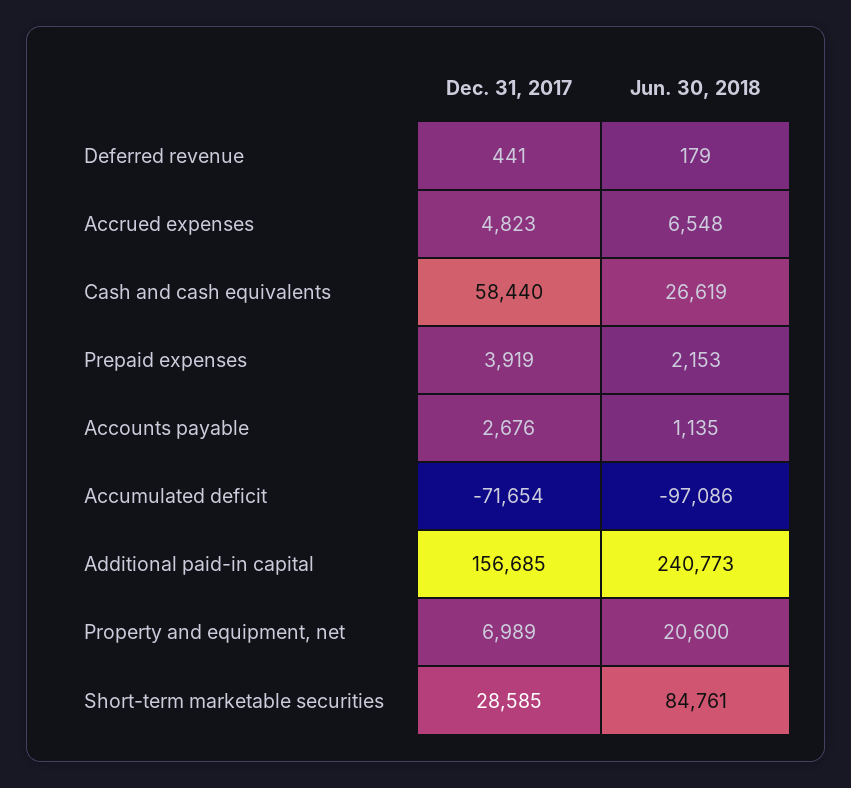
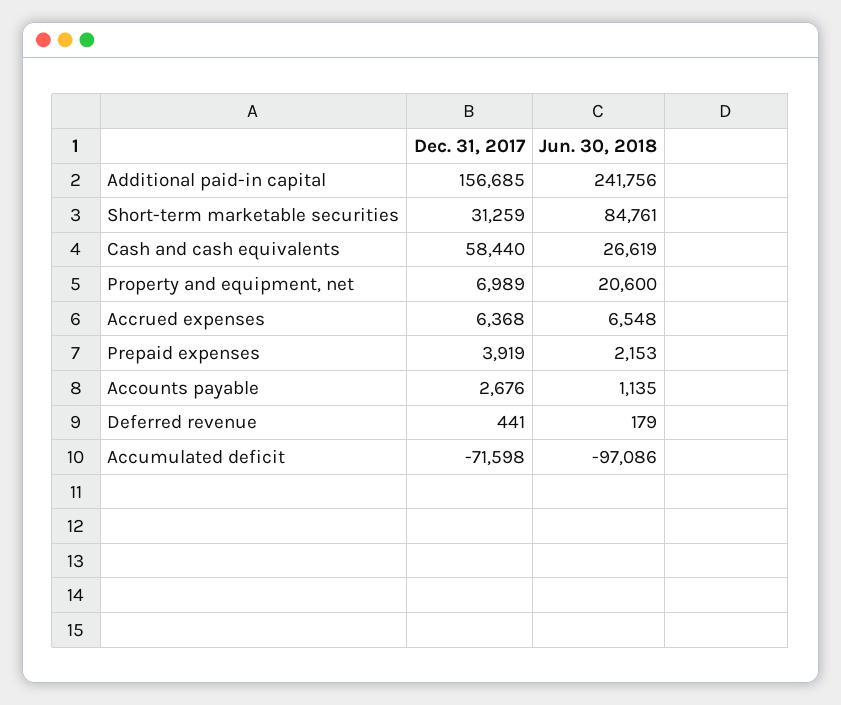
  {
    "Dec. 31, 2017": {
      "Deferred revenue": 441,
-     "Accrued expenses": 4823,
+     "Accrued expenses": 6368,
      "Cash and cash equivalents": 58440,
      "Prepaid expenses": 3919,
      "Accounts payable": 2676,
-     "Accumulated deficit": -71654,
+     "Accumulated deficit": -71598,
      "Additional paid-in capital": 156685,
      "Property and equipment, net": 6989,
-     "Short-term marketable securities": 28585
+     "Short-term marketable securities": 31259
    },
    "Jun. 30, 2018": {
      "Deferred revenue": 179,
      "Accrued expenses": 6548,
      "Cash and cash equivalents": 26619,
      "Prepaid expenses": 2153,
      "Accounts payable": 1135,
      "Accumulated deficit": -97086,
-     "Additional paid-in capital": 240773,
+     "Additional paid-in capital": 241756,
      "Property and equipment, net": 20600,
      "Short-term marketable securities": 84761
    }
  }

